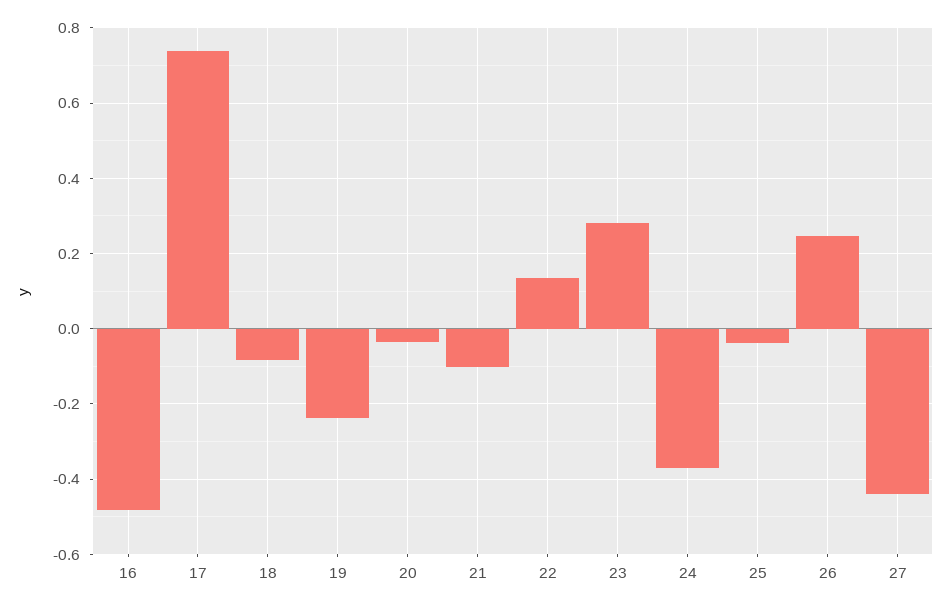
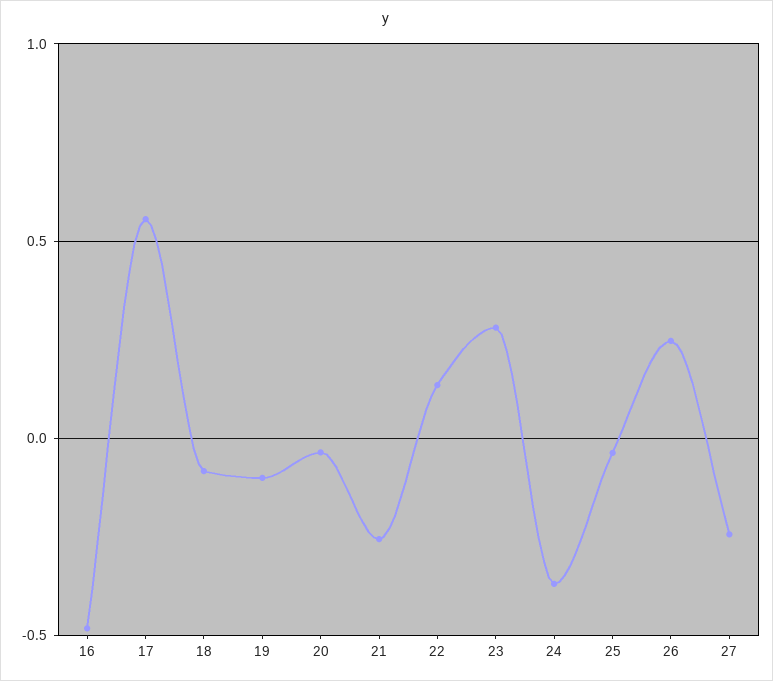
  {
    "16": -0.48,
-   "17": 0.74,
+   "17": 0.55,
    "18": -0.08,
-   "19": -0.24,
+   "19": -0.1,
    "20": -0.04,
-   "21": -0.1,
+   "21": -0.25,
    "22": 0.14,
    "23": 0.28,
    "24": -0.36,
    "25": -0.04,
    "26": 0.24,
-   "27": -0.44
+   "27": -0.25
  }

